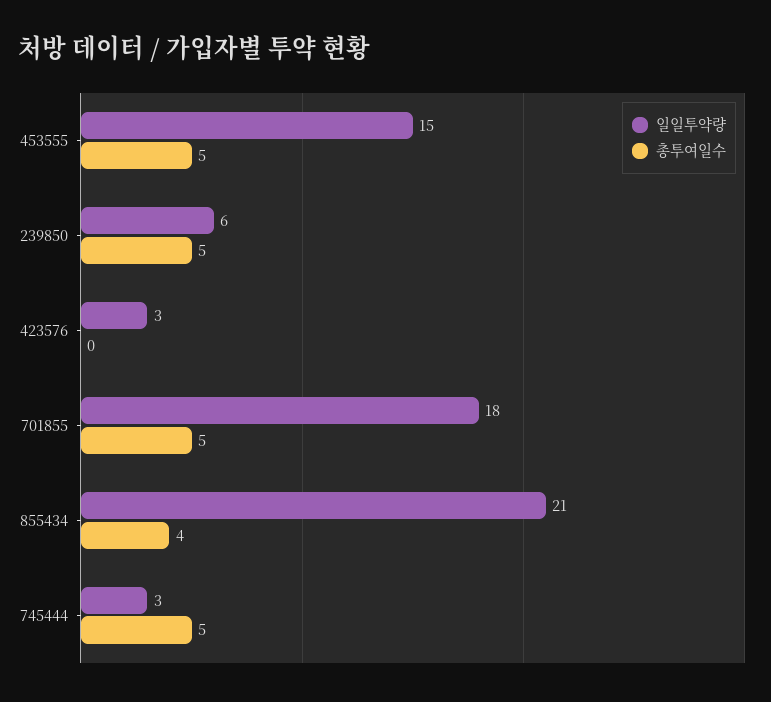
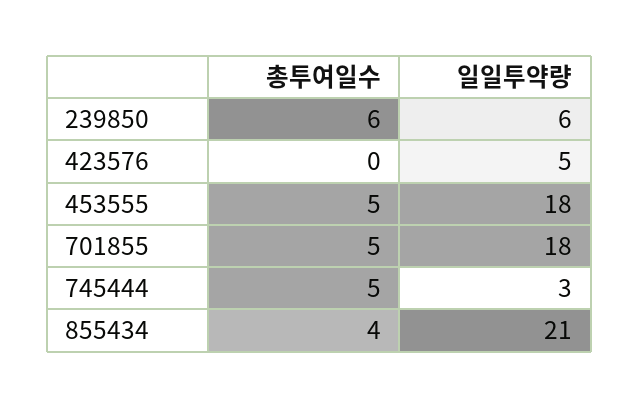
  {
    "일일투약량": {
-     "453555": 15,
+     "453555": 18,
      "239850": 6,
-     "423576": 3,
+     "423576": 5,
      "701855": 18,
      "855434": 21,
      "745444": 3
    },
    "총투여일수": {
      "453555": 5,
-     "239850": 5,
+     "239850": 6,
      "423576": 0,
      "701855": 5,
      "855434": 4,
      "745444": 5
    }
  }

